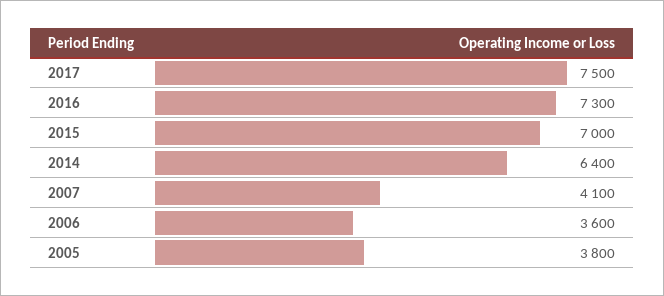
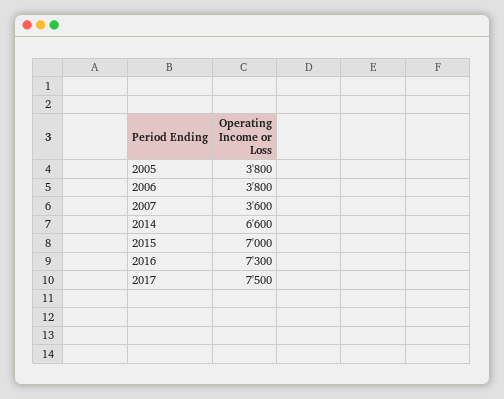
  {
    "2017": 7500,
    "2016": 7300,
    "2015": 7000,
-   "2014": 6400,
+   "2014": 6600,
-   "2007": 4100,
+   "2007": 3600,
-   "2006": 3600,
+   "2006": 3800,
    "2005": 3800
  }

